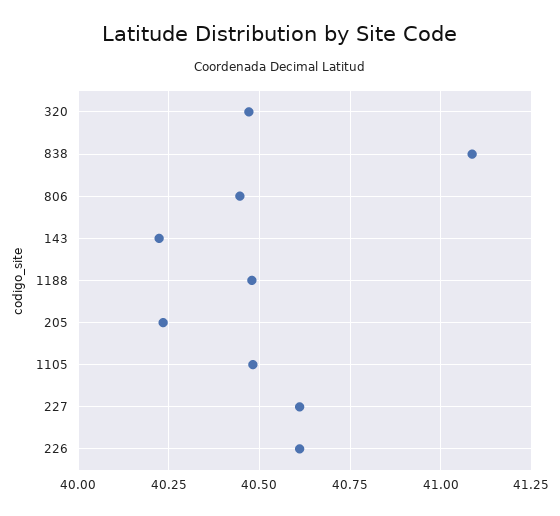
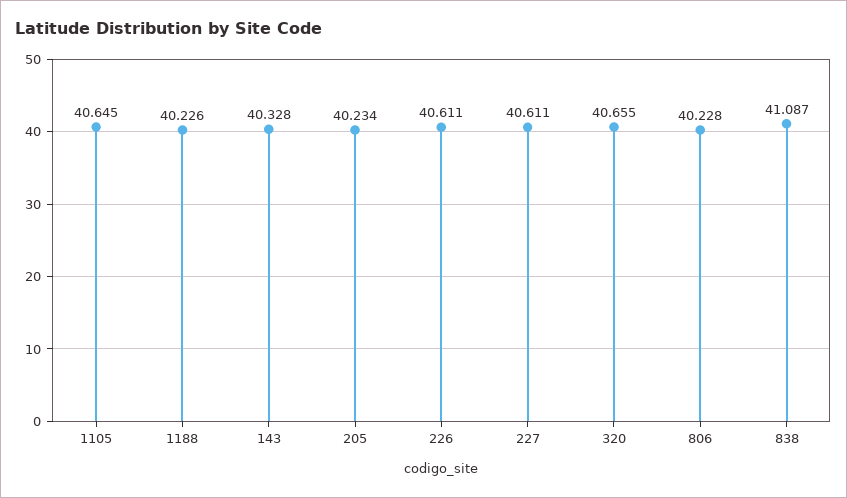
  {
-   "320": 40.475,
+   "320": 40.655,
    "838": 41.087,
-   "806": 40.45,
+   "806": 40.228,
-   "143": 40.225,
+   "143": 40.328,
-   "1188": 40.475,
+   "1188": 40.226,
    "205": 40.234,
-   "1105": 40.475,
+   "1105": 40.645,
    "227": 40.611,
    "226": 40.611
  }

